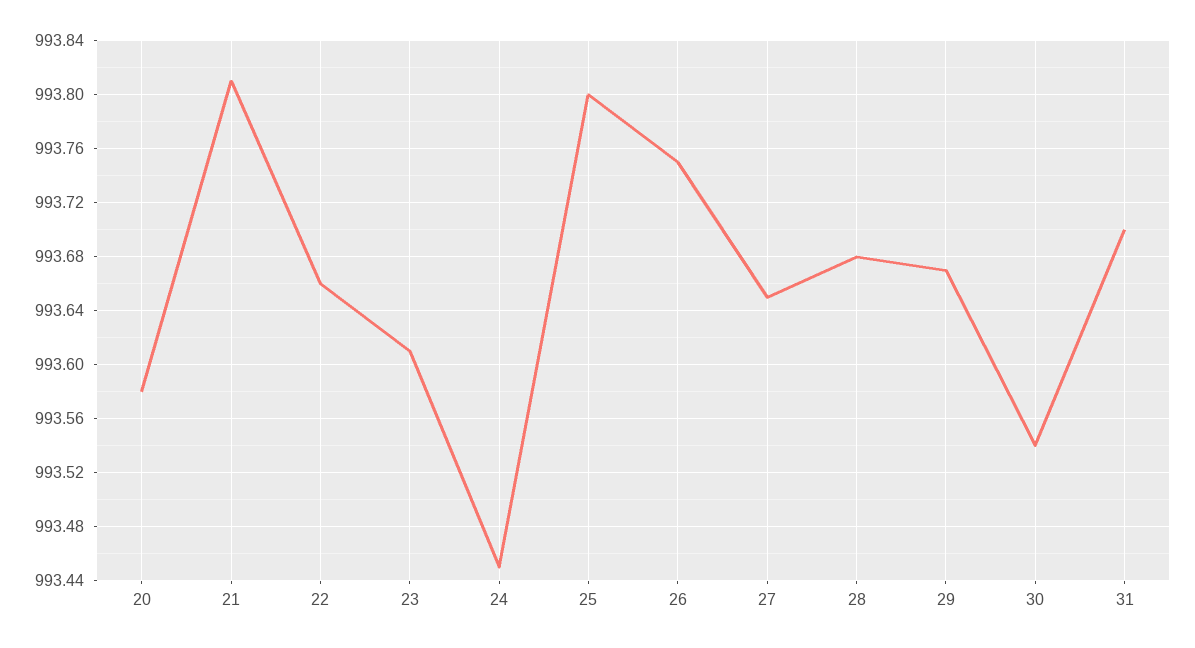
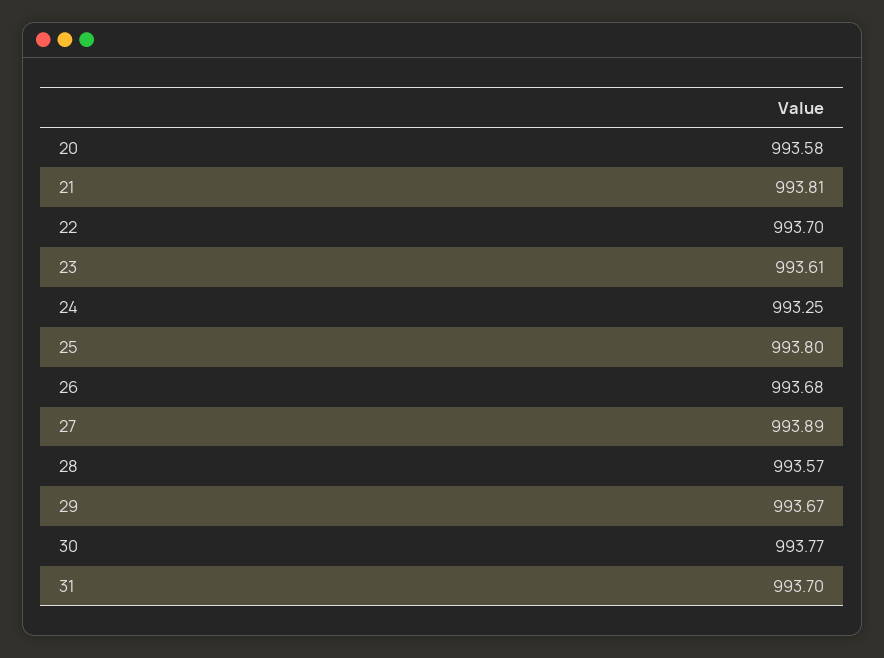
  {
    "20": 993.58,
    "21": 993.81,
-   "22": 993.66,
+   "22": 993.7,
    "23": 993.61,
-   "24": 993.45,
+   "24": 993.25,
    "25": 993.8,
-   "26": 993.75,
+   "26": 993.68,
-   "27": 993.65,
+   "27": 993.89,
-   "28": 993.68,
+   "28": 993.57,
    "29": 993.67,
-   "30": 993.54,
+   "30": 993.77,
    "31": 993.7
  }

